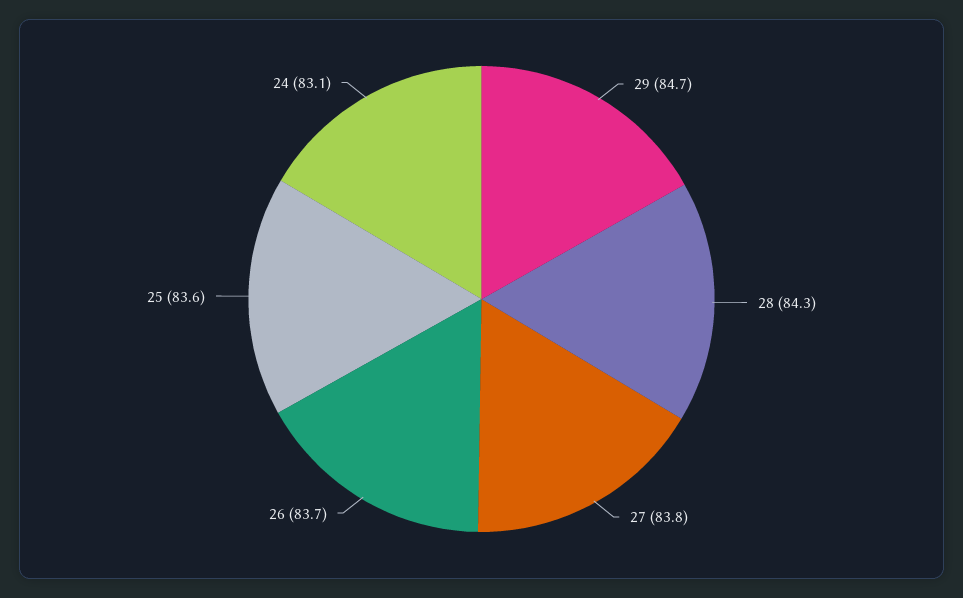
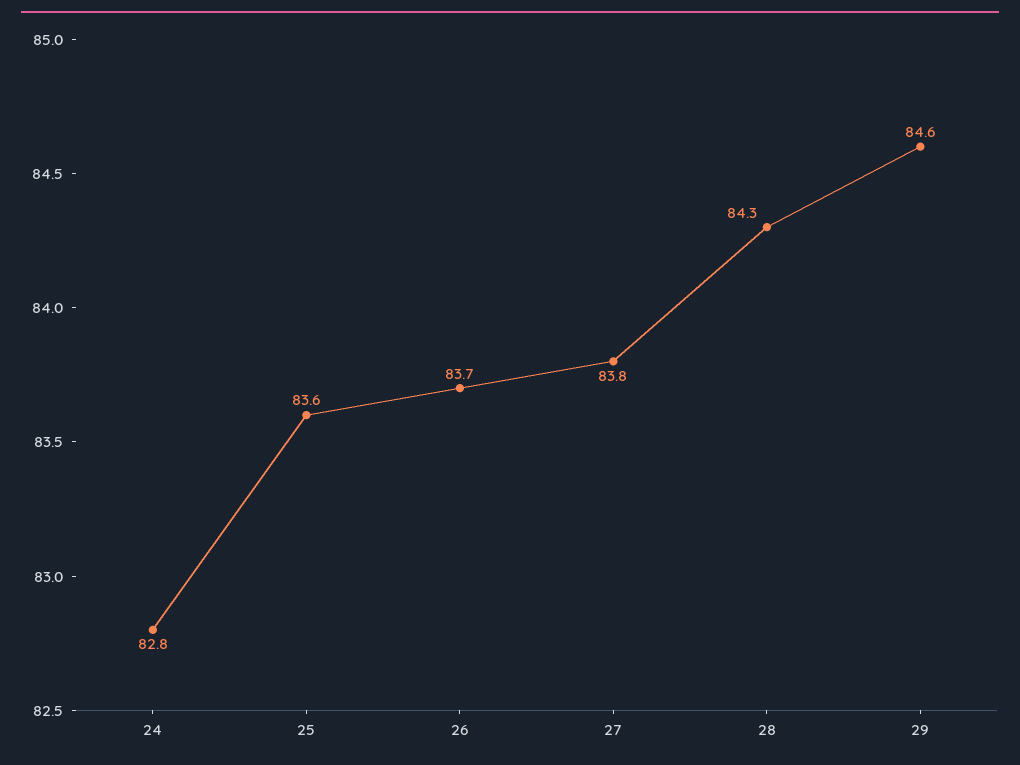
  {
-   "29": 84.7,
+   "29": 84.6,
    "28": 84.3,
    "27": 83.8,
    "26": 83.7,
    "25": 83.6,
-   "24": 83.1
+   "24": 82.8
  }

